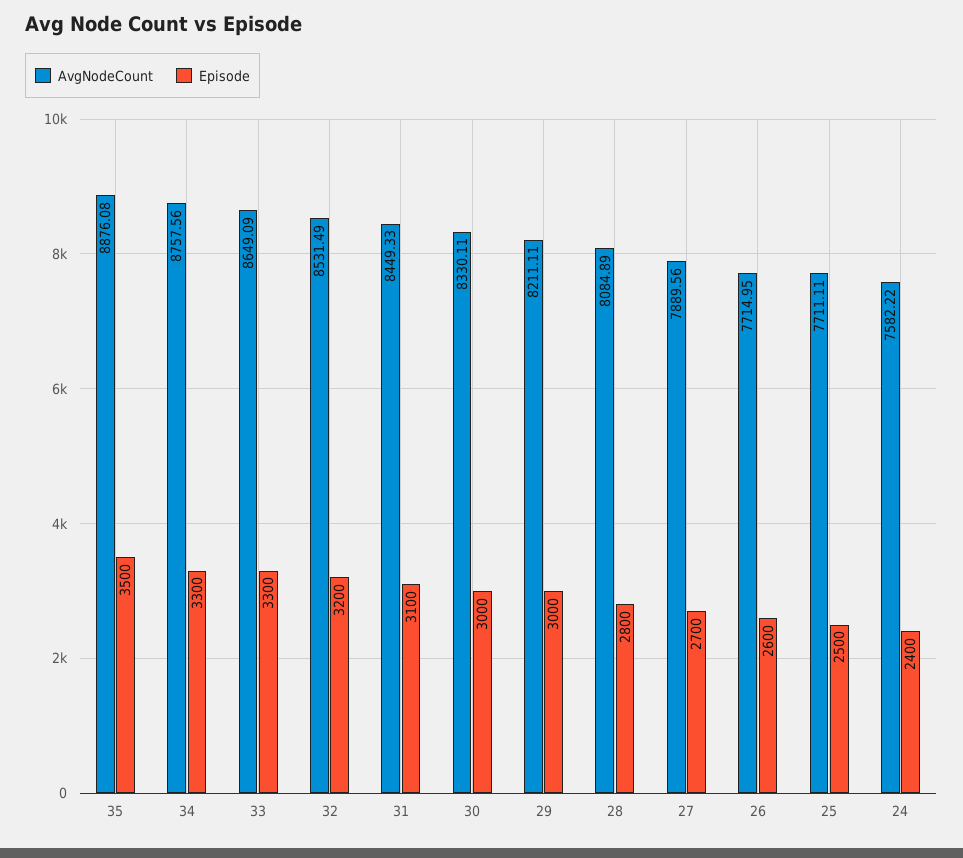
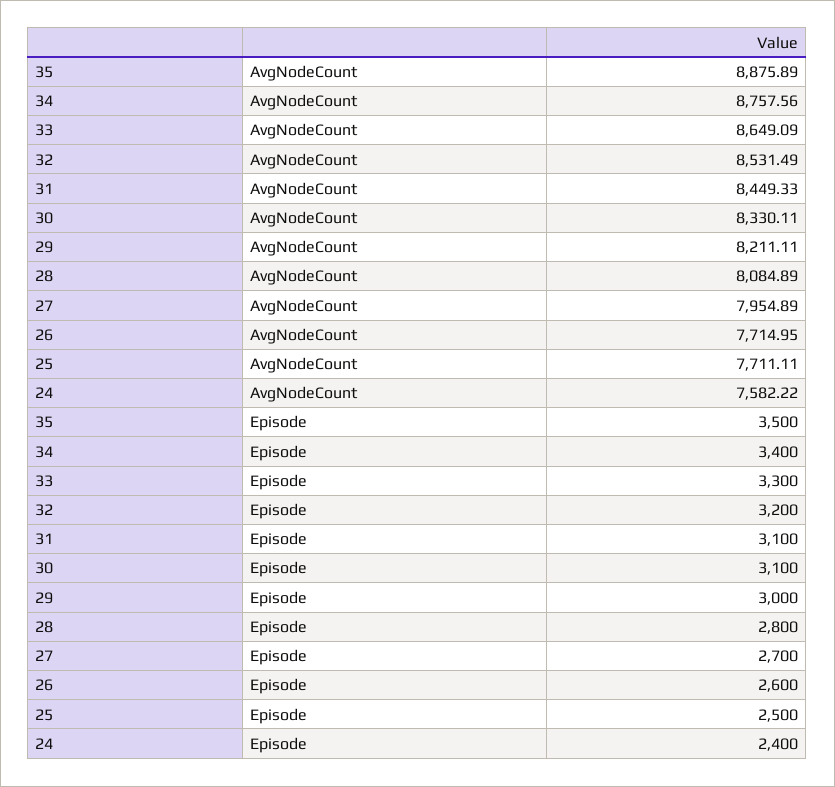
  {
    "AvgNodeCount": {
-     "35": 8876.08,
+     "35": 8875.89,
      "34": 8757.56,
      "33": 8649.09,
      "32": 8531.49,
      "31": 8449.33,
      "30": 8330.11,
      "29": 8211.11,
      "28": 8084.89,
-     "27": 7889.56,
+     "27": 7954.89,
      "26": 7714.95,
      "25": 7711.11,
      "24": 7582.22
    },
    "Episode": {
      "35": 3500,
-     "34": 3300,
+     "34": 3400,
      "33": 3300,
      "32": 3200,
      "31": 3100,
-     "30": 3000,
+     "30": 3100,
      "29": 3000,
      "28": 2800,
      "27": 2700,
      "26": 2600,
      "25": 2500,
      "24": 2400
    }
  }

